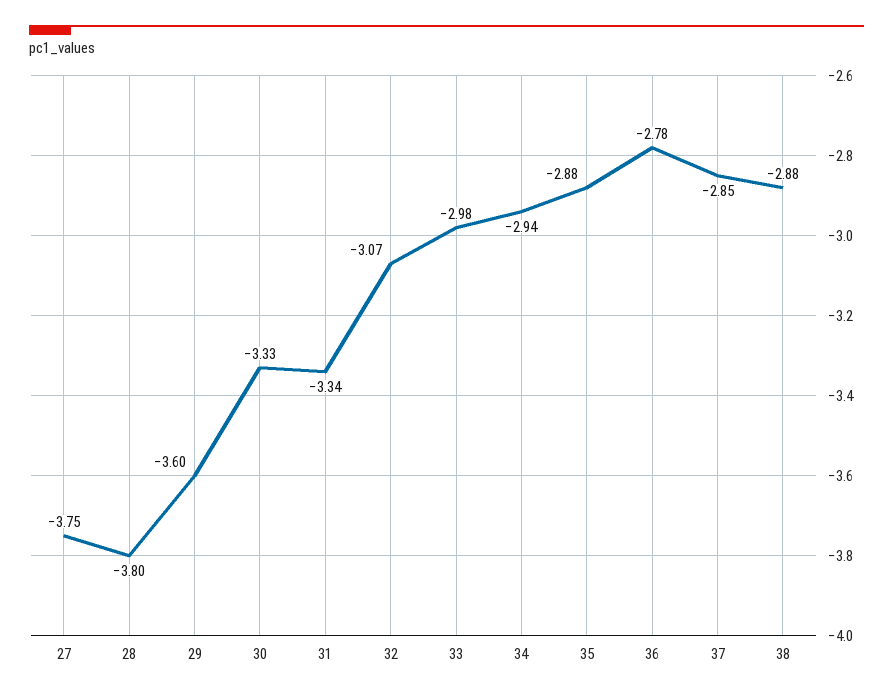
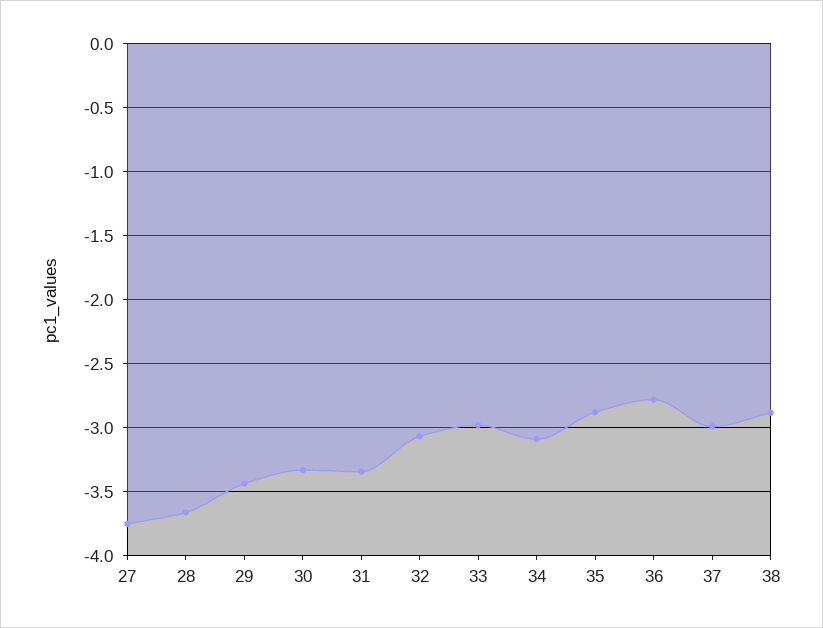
  {
    "27": -3.75,
-   "28": -3.8,
+   "28": -3.65,
-   "29": -3.6,
+   "29": -3.45,
    "30": -3.33,
    "31": -3.34,
    "32": -3.07,
    "33": -2.98,
-   "34": -2.94,
+   "34": -3.1,
    "35": -2.88,
    "36": -2.78,
-   "37": -2.85,
+   "37": -3,
    "38": -2.88
  }

